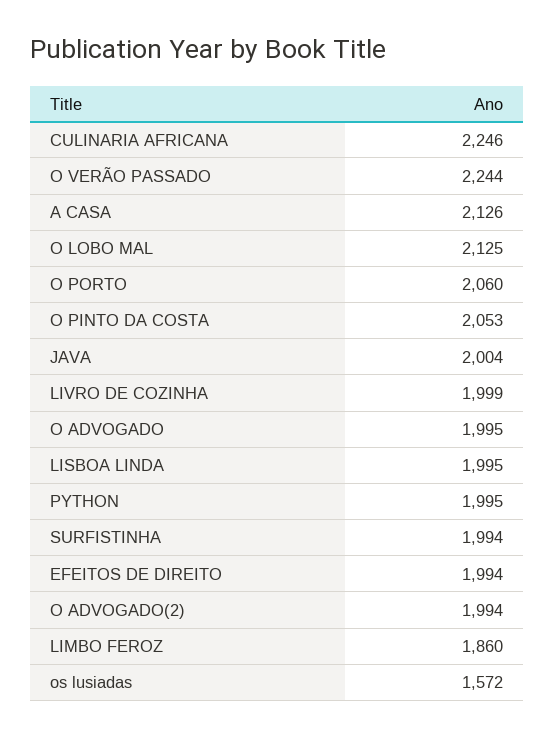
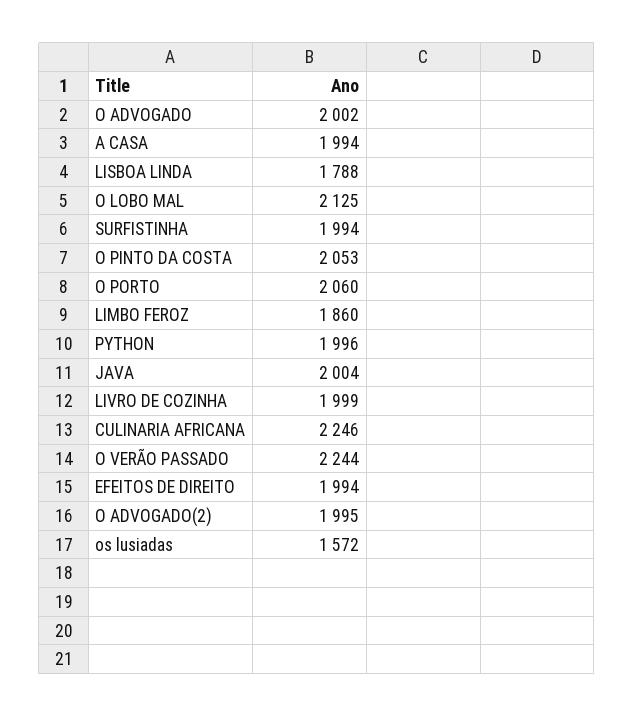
  {
    "CULINARIA AFRICANA": 2246,
    "O VERÃO PASSADO": 2244,
-   "A CASA": 2126,
+   "A CASA": 1994,
    "O LOBO MAL": 2125,
    "O PORTO": 2060,
    "O PINTO DA COSTA": 2053,
    "JAVA": 2004,
    "LIVRO DE COZINHA": 1999,
-   "O ADVOGADO": 1995,
+   "O ADVOGADO": 2002,
-   "LISBOA LINDA": 1995,
+   "LISBOA LINDA": 1788,
-   "PYTHON": 1995,
+   "PYTHON": 1996,
    "SURFISTINHA": 1994,
    "EFEITOS DE DIREITO": 1994,
-   "O ADVOGADO(2)": 1994,
+   "O ADVOGADO(2)": 1995,
    "LIMBO FEROZ": 1860,
    "os lusiadas": 1572
  }

